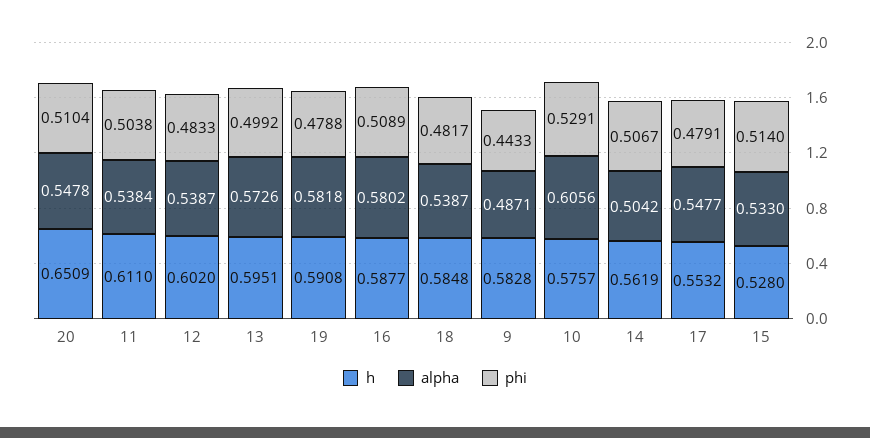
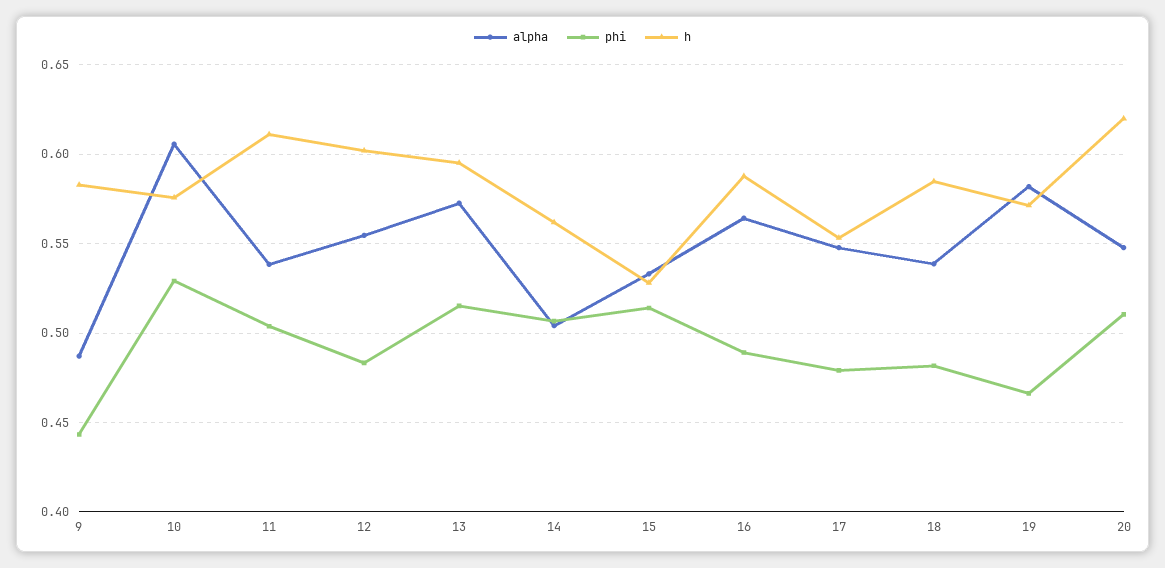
  {
    "h": {
-     "20": 0.6509,
+     "20": 0.62,
      "11": 0.611,
      "12": 0.602,
      "13": 0.5951,
-     "19": 0.5908,
+     "19": 0.57,
      "16": 0.5877,
      "18": 0.5848,
      "9": 0.5828,
      "10": 0.5757,
      "14": 0.5619,
      "17": 0.5532,
      "15": 0.528
    },
    "alpha": {
      "20": 0.5478,
      "11": 0.5384,
-     "12": 0.5387,
+     "12": 0.555,
      "13": 0.5726,
      "19": 0.5818,
-     "16": 0.5802,
+     "16": 0.565,
      "18": 0.5387,
      "9": 0.4871,
      "10": 0.6056,
      "14": 0.5042,
      "17": 0.5477,
      "15": 0.533
    },
    "phi": {
      "20": 0.5104,
      "11": 0.5038,
      "12": 0.4833,
-     "13": 0.4992,
+     "13": 0.515,
-     "19": 0.4788,
+     "19": 0.465,
-     "16": 0.5089,
+     "16": 0.49,
      "18": 0.4817,
      "9": 0.4433,
      "10": 0.5291,
      "14": 0.5067,
      "17": 0.4791,
      "15": 0.514
    }
  }

